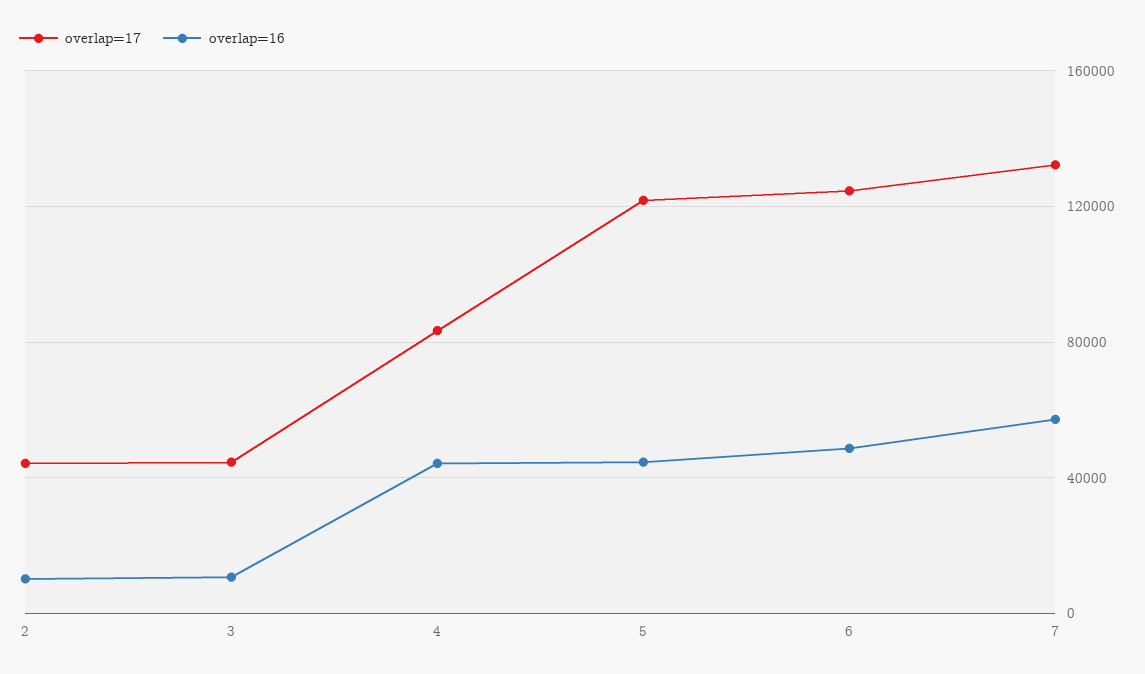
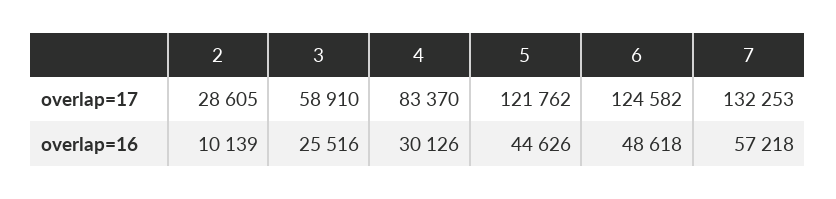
  {
    "overlap=17": {
-     "2": 45000,
+     "2": 28605,
-     "3": 45000,
+     "3": 58910,
      "4": 83370,
      "5": 121762,
      "6": 124582,
      "7": 132253
    },
    "overlap=16": {
      "2": 10139,
-     "3": 10000,
+     "3": 25516,
-     "4": 45000,
+     "4": 30126,
      "5": 44626,
      "6": 48618,
      "7": 57218
    }
  }

